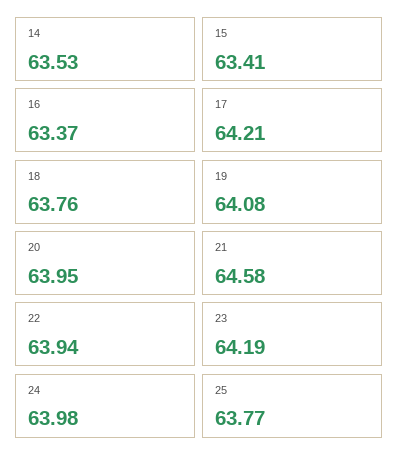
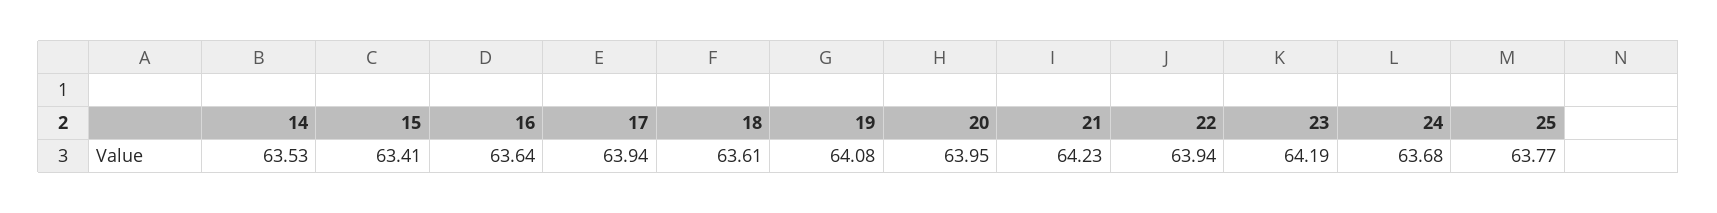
  {
    "14": 63.53,
    "15": 63.41,
-   "16": 63.37,
+   "16": 63.64,
-   "17": 64.21,
+   "17": 63.94,
-   "18": 63.76,
+   "18": 63.61,
    "19": 64.08,
    "20": 63.95,
-   "21": 64.58,
+   "21": 64.23,
    "22": 63.94,
    "23": 64.19,
-   "24": 63.98,
+   "24": 63.68,
    "25": 63.77
  }

